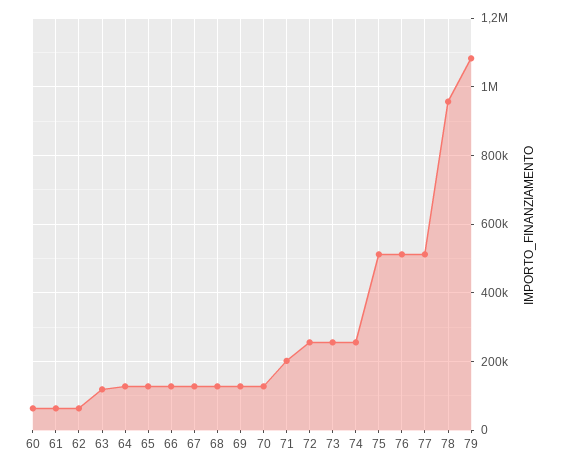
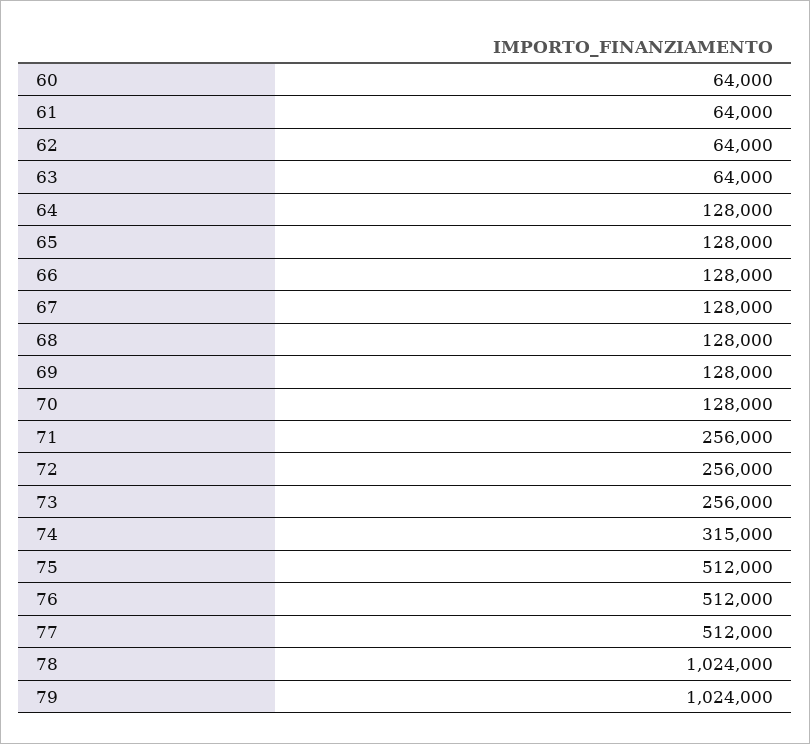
  {
    "60": 64000,
    "61": 64000,
    "62": 64000,
-   "63": 120000,
+   "63": 64000,
    "64": 128000,
    "65": 128000,
    "66": 128000,
    "67": 128000,
    "68": 128000,
    "69": 128000,
    "70": 128000,
-   "71": 200000,
+   "71": 256000,
    "72": 256000,
    "73": 256000,
-   "74": 260000,
+   "74": 315000,
    "75": 512000,
    "76": 512000,
    "77": 512000,
-   "78": 960000,
+   "78": 1024000,
-   "79": 1080000
+   "79": 1024000
  }

